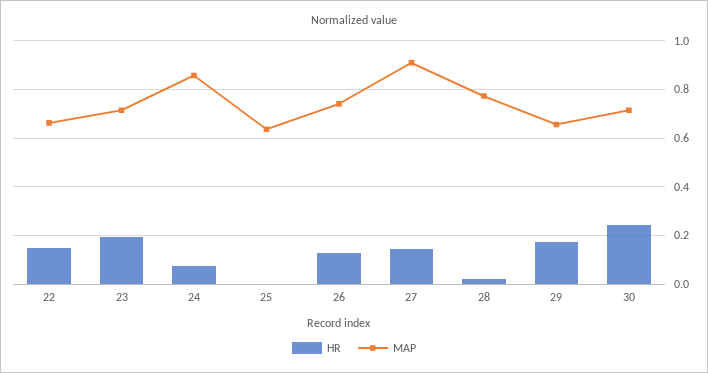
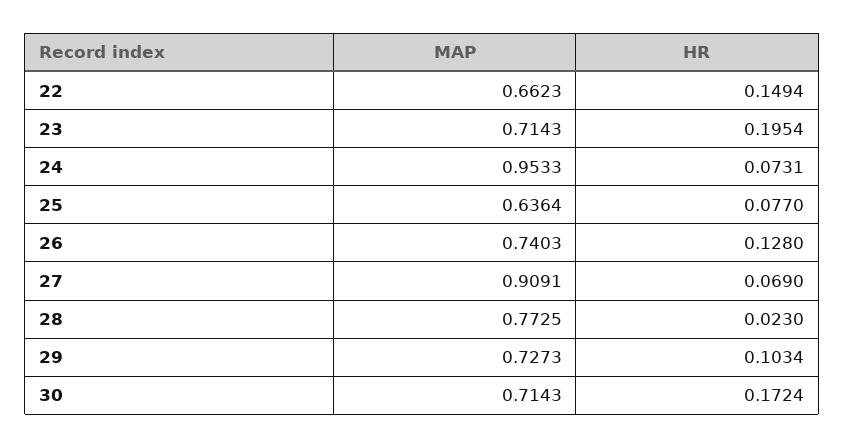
  {
    "HR": {
      "22": 0.1494,
      "23": 0.1954,
      "24": 0.0731,
-     "25": 0,
+     "25": 0.077,
      "26": 0.128,
-     "27": 0.15,
+     "27": 0.069,
      "28": 0.023,
-     "29": 0.175,
+     "29": 0.1034,
-     "30": 0.25
+     "30": 0.1724
    },
    "MAP": {
      "22": 0.6623,
      "23": 0.7143,
-     "24": 0.85,
+     "24": 0.9533,
      "25": 0.6364,
      "26": 0.7403,
      "27": 0.9091,
      "28": 0.7725,
-     "29": 0.65,
+     "29": 0.7273,
      "30": 0.7143
    }
  }

